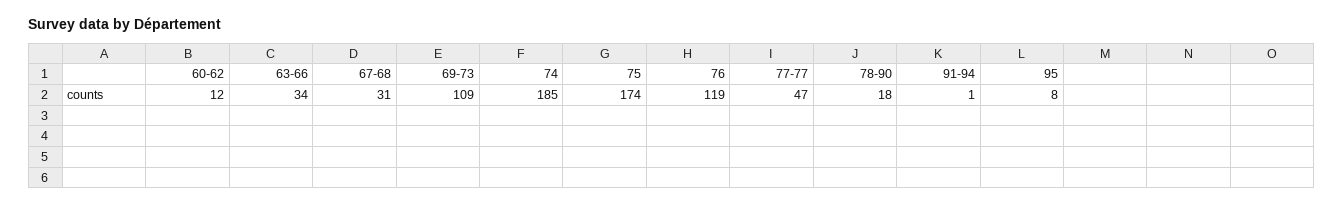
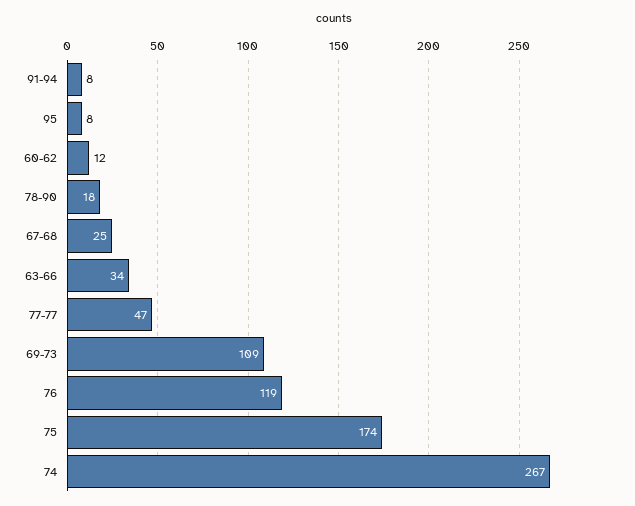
  {
    "60-62": 12,
    "63-66": 34,
-   "67-68": 31,
+   "67-68": 25,
    "69-73": 109,
-   "74": 185,
+   "74": 267,
    "75": 174,
    "76": 119,
    "77-77": 47,
    "78-90": 18,
-   "91-94": 1,
+   "91-94": 8,
    "95": 8
  }

